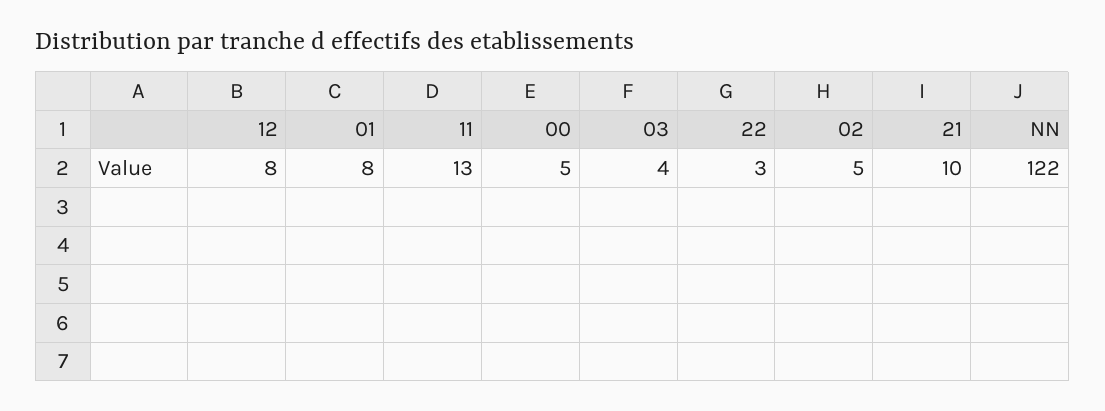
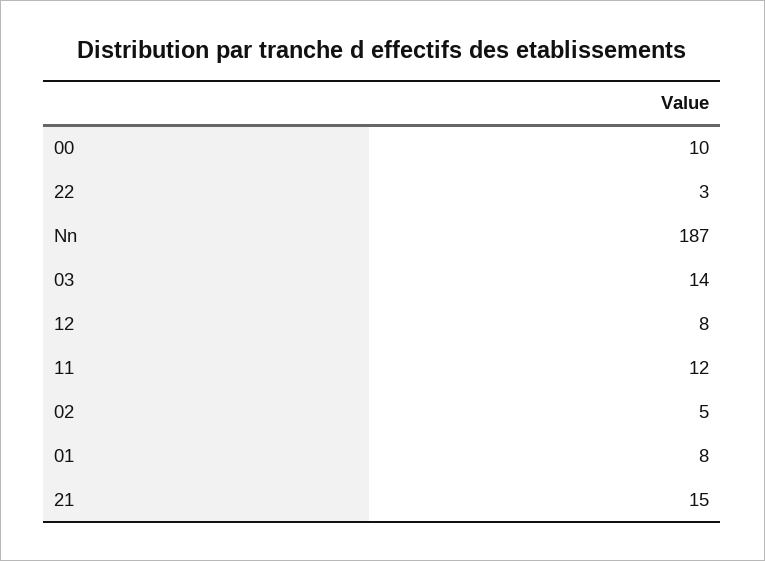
  {
    "12": 8,
    "01": 8,
-   "11": 13,
+   "11": 12,
-   "00": 5,
+   "00": 10,
-   "03": 4,
+   "03": 14,
    "22": 3,
    "02": 5,
-   "21": 10,
+   "21": 15,
-   "NN": 122
+   "NN": 187
  }

